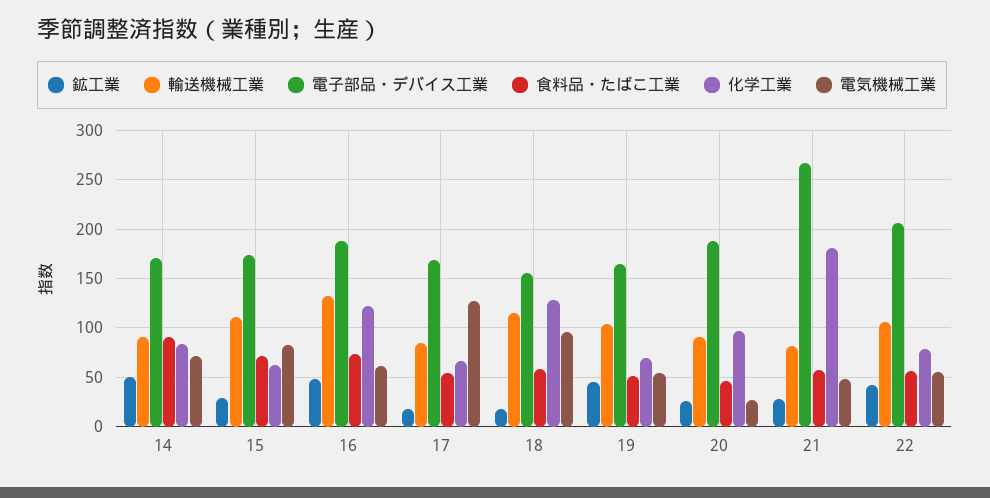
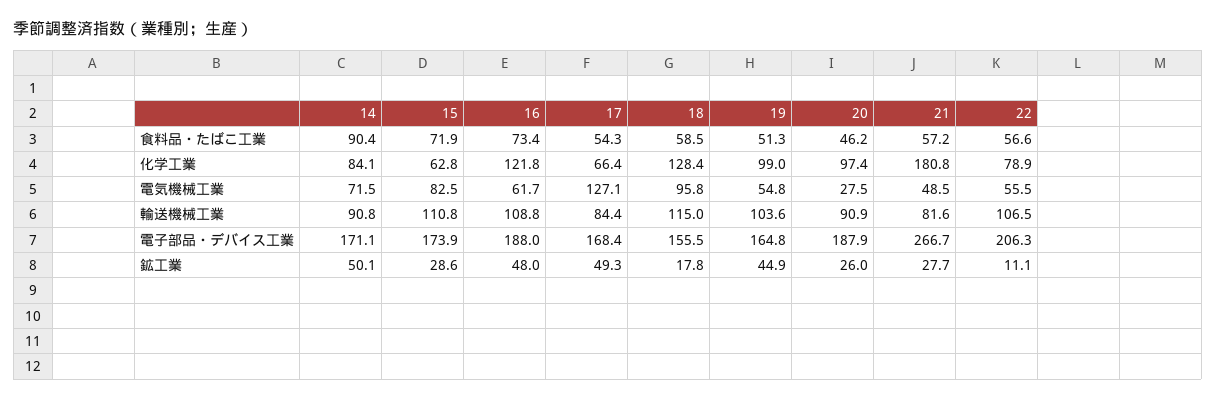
  {
    "鉱工業": {
      "14": 50.1,
      "15": 28.6,
      "16": 48,
-     "17": 20,
+     "17": 49.3,
      "18": 17.8,
      "19": 44.9,
      "20": 26,
      "21": 27.7,
-     "22": 40
+     "22": 11.1
    },
    "輸送機械工業": {
      "14": 90.8,
      "15": 110.8,
-     "16": 130,
+     "16": 108.8,
      "17": 84.4,
      "18": 115,
      "19": 103.6,
      "20": 90.9,
      "21": 81.6,
      "22": 106.5
    },
    "電子部品・デバイス工業": {
      "14": 171.1,
      "15": 173.9,
      "16": 188,
      "17": 168.4,
      "18": 155.5,
      "19": 164.8,
      "20": 187.9,
      "21": 266.7,
      "22": 206.3
    },
    "食料品・たばこ工業": {
      "14": 90.4,
      "15": 71.9,
      "16": 73.4,
      "17": 54.3,
      "18": 58.5,
      "19": 51.3,
      "20": 46.2,
      "21": 57.2,
      "22": 56.6
    },
    "化学工業": {
      "14": 84.1,
      "15": 62.8,
      "16": 121.8,
      "17": 66.4,
      "18": 128.4,
-     "19": 70,
+     "19": 99,
      "20": 97.4,
      "21": 180.8,
      "22": 78.9
    },
    "電気機械工業": {
      "14": 71.5,
      "15": 82.5,
      "16": 61.7,
      "17": 127.1,
      "18": 95.8,
      "19": 54.8,
      "20": 27.5,
      "21": 48.5,
      "22": 55.5
    }
  }

